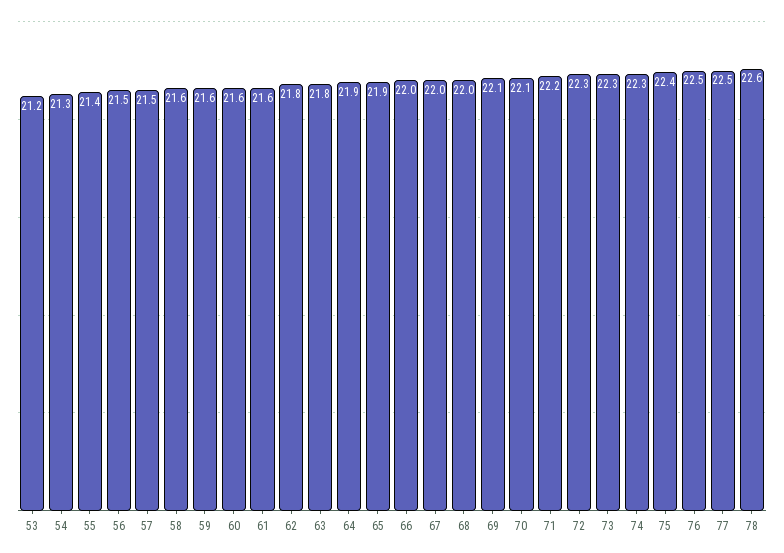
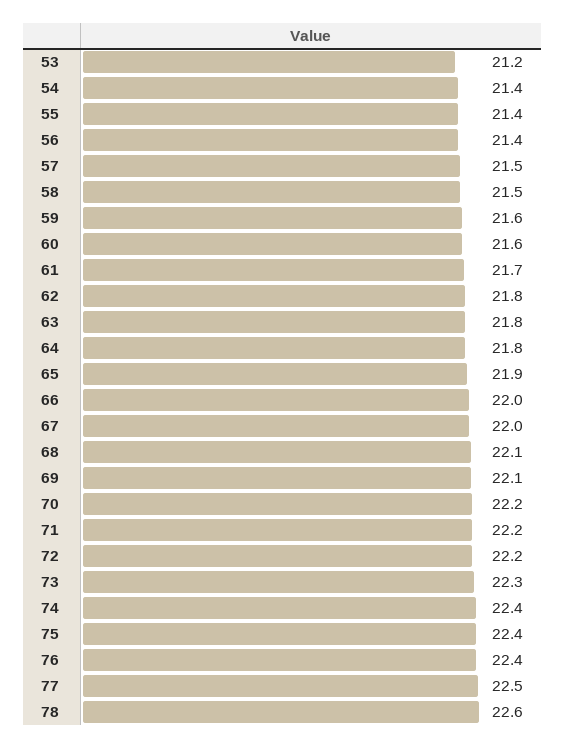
  {
    "53": 21.2,
-   "54": 21.3,
+   "54": 21.4,
    "55": 21.4,
-   "56": 21.5,
+   "56": 21.4,
    "57": 21.5,
-   "58": 21.6,
+   "58": 21.5,
    "59": 21.6,
    "60": 21.6,
-   "61": 21.6,
+   "61": 21.7,
    "62": 21.8,
    "63": 21.8,
-   "64": 21.9,
+   "64": 21.8,
    "65": 21.9,
    "66": 22,
    "67": 22,
-   "68": 22,
+   "68": 22.1,
    "69": 22.1,
-   "70": 22.1,
+   "70": 22.2,
    "71": 22.2,
-   "72": 22.3,
+   "72": 22.2,
    "73": 22.3,
-   "74": 22.3,
+   "74": 22.4,
    "75": 22.4,
-   "76": 22.5,
+   "76": 22.4,
    "77": 22.5,
    "78": 22.6
  }

